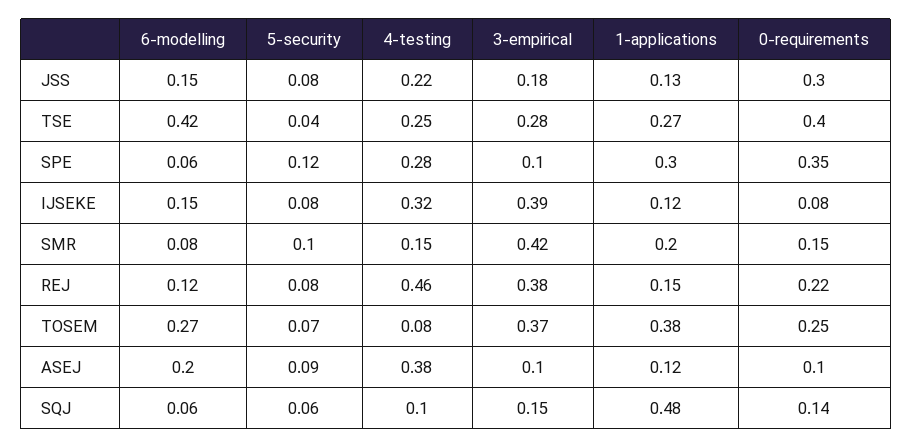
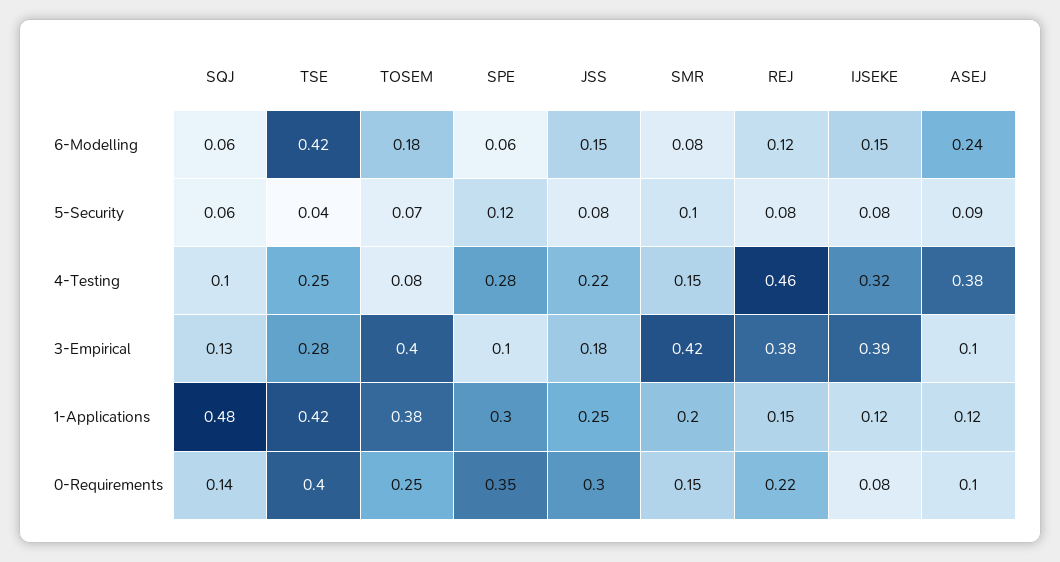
  {
    "6-modelling": {
      "JSS": 0.15,
      "TSE": 0.42,
      "SPE": 0.06,
      "IJSEKE": 0.15,
      "SMR": 0.08,
      "REJ": 0.12,
-     "TOSEM": 0.27,
+     "TOSEM": 0.18,
-     "ASEJ": 0.2,
+     "ASEJ": 0.24,
      "SQJ": 0.06
    },
    "5-security": {
      "JSS": 0.08,
      "TSE": 0.04,
      "SPE": 0.12,
      "IJSEKE": 0.08,
      "SMR": 0.1,
      "REJ": 0.08,
      "TOSEM": 0.07,
      "ASEJ": 0.09,
      "SQJ": 0.06
    },
    "4-testing": {
      "JSS": 0.22,
      "TSE": 0.25,
      "SPE": 0.28,
      "IJSEKE": 0.32,
      "SMR": 0.15,
      "REJ": 0.46,
      "TOSEM": 0.08,
      "ASEJ": 0.38,
      "SQJ": 0.1
    },
    "3-empirical": {
      "JSS": 0.18,
      "TSE": 0.28,
      "SPE": 0.1,
      "IJSEKE": 0.39,
      "SMR": 0.42,
      "REJ": 0.38,
-     "TOSEM": 0.37,
+     "TOSEM": 0.4,
      "ASEJ": 0.1,
-     "SQJ": 0.15
+     "SQJ": 0.13
    },
    "1-applications": {
-     "JSS": 0.13,
+     "JSS": 0.25,
-     "TSE": 0.27,
+     "TSE": 0.42,
      "SPE": 0.3,
      "IJSEKE": 0.12,
      "SMR": 0.2,
      "REJ": 0.15,
      "TOSEM": 0.38,
      "ASEJ": 0.12,
      "SQJ": 0.48
    },
    "0-requirements": {
      "JSS": 0.3,
      "TSE": 0.4,
      "SPE": 0.35,
      "IJSEKE": 0.08,
      "SMR": 0.15,
      "REJ": 0.22,
      "TOSEM": 0.25,
      "ASEJ": 0.1,
      "SQJ": 0.14
    }
  }

